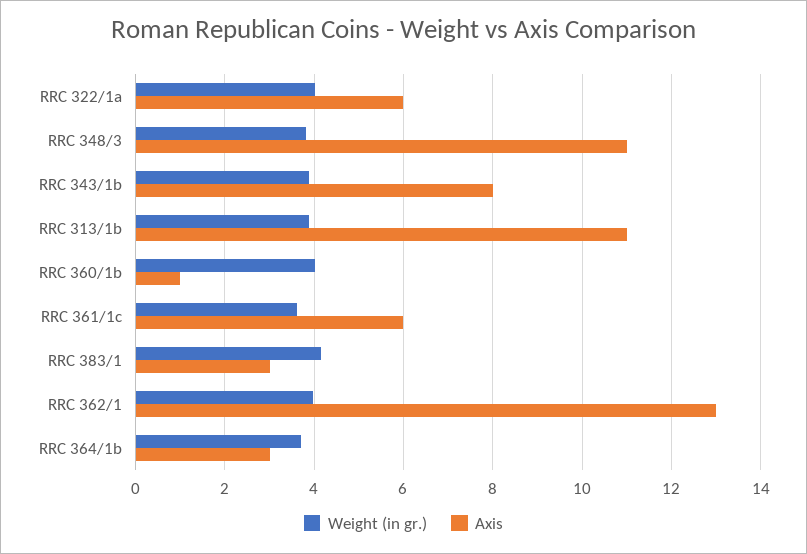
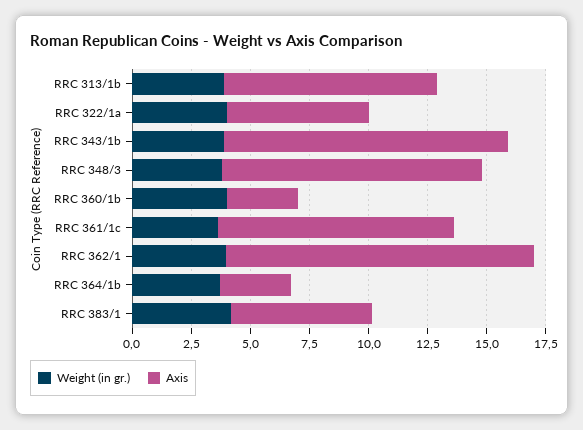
  {
    "Weight (in gr.)": {
      "RRC 322/1a": 4,
      "RRC 348/3": 3.8,
      "RRC 343/1b": 3.8,
      "RRC 313/1b": 3.8,
      "RRC 360/1b": 4,
      "RRC 361/1c": 3.6,
      "RRC 383/1": 4.2,
      "RRC 362/1": 4,
      "RRC 364/1b": 3.8
    },
    "Axis": {
      "RRC 322/1a": 6,
      "RRC 348/3": 11,
-     "RRC 343/1b": 8,
+     "RRC 343/1b": 12,
-     "RRC 313/1b": 11,
+     "RRC 313/1b": 9,
-     "RRC 360/1b": 1,
+     "RRC 360/1b": 3,
-     "RRC 361/1c": 6,
+     "RRC 361/1c": 10,
-     "RRC 383/1": 3,
+     "RRC 383/1": 6,
      "RRC 362/1": 13,
      "RRC 364/1b": 3
    }
  }

